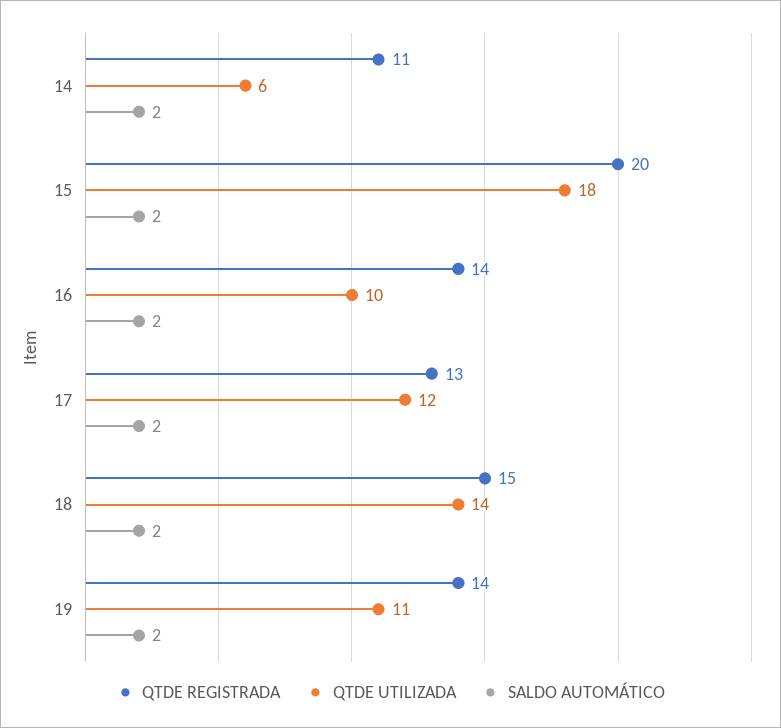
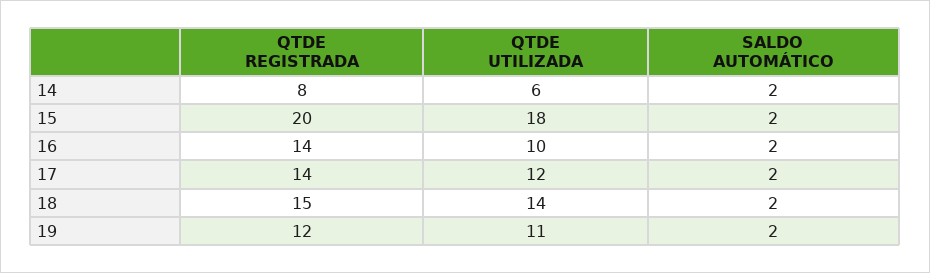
  {
    "QTDE REGISTRADA": {
-     "14": 11,
+     "14": 8,
      "15": 20,
      "16": 14,
-     "17": 13,
+     "17": 14,
      "18": 15,
-     "19": 14
+     "19": 12
    },
    "QTDE UTILIZADA": {
      "14": 6,
      "15": 18,
      "16": 10,
      "17": 12,
      "18": 14,
      "19": 11
    },
    "SALDO AUTOMÁTICO": {
      "14": 2,
      "15": 2,
      "16": 2,
      "17": 2,
      "18": 2,
      "19": 2
    }
  }

